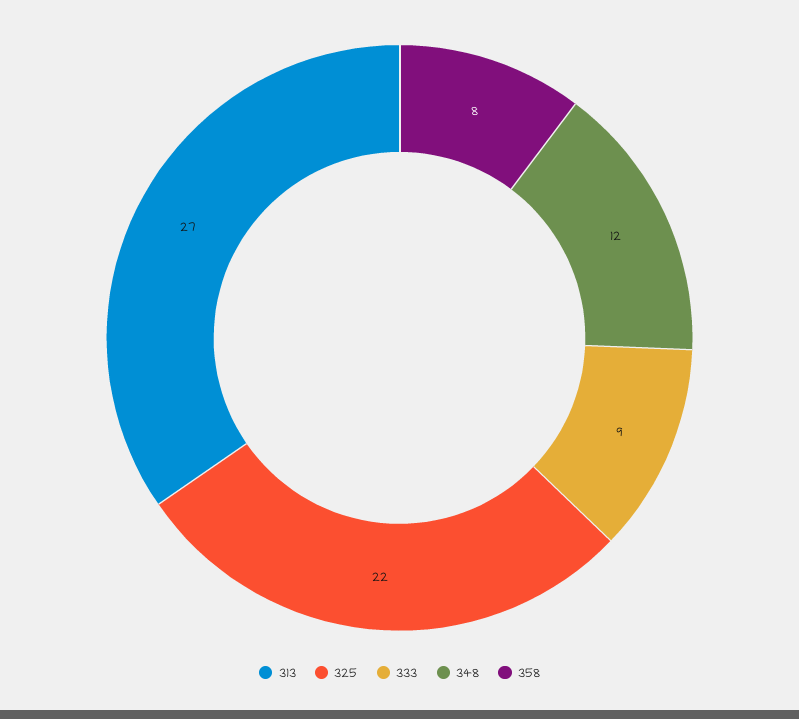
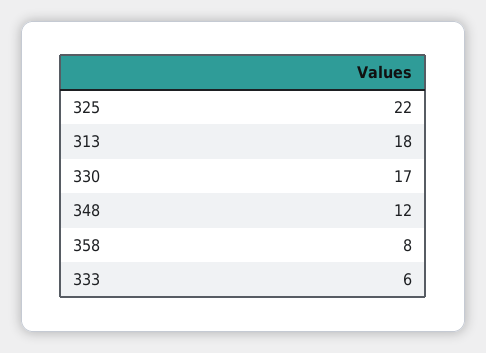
  {
-   "313": 27,
+   "313": 18,
    "325": 22,
-   "333": 9,
+   "333": 6,
    "348": 12,
-   "358": 8
+   "358": 8,
+   "330": 17
  }

